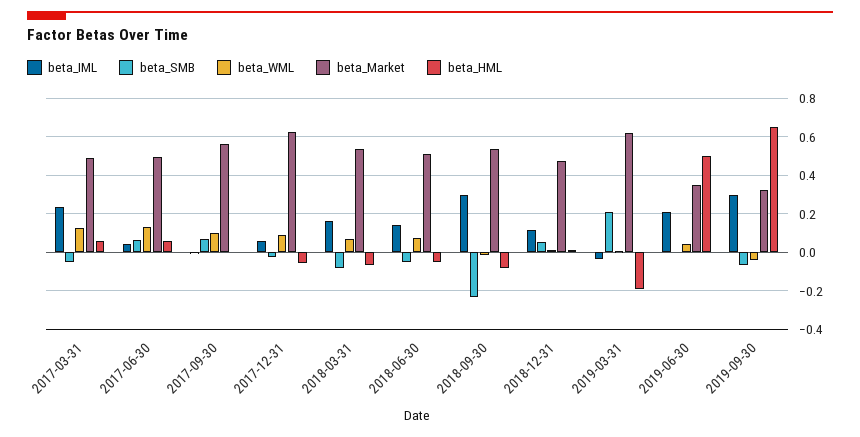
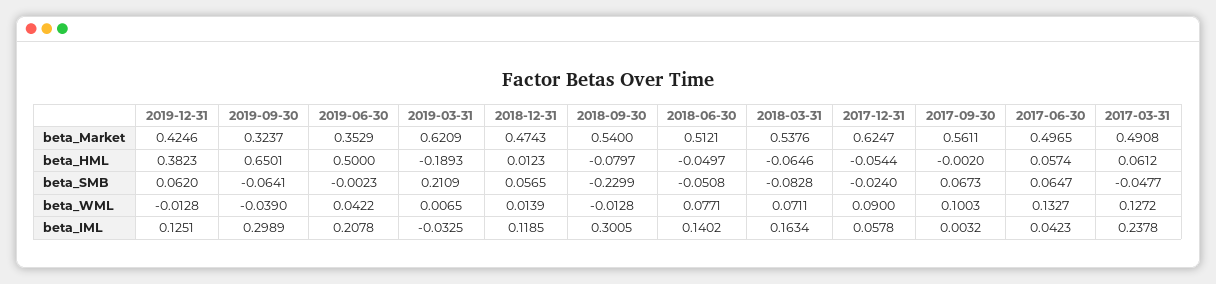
  {
    "beta_IML": {
      "2017-03-31": 0.2378,
      "2017-06-30": 0.0423,
      "2017-09-30": 0.0032,
      "2017-12-31": 0.0578,
      "2018-03-31": 0.1634,
      "2018-06-30": 0.1402,
      "2018-09-30": 0.3005,
      "2018-12-31": 0.1185,
      "2019-03-31": -0.0325,
      "2019-06-30": 0.2078,
-     "2019-09-30": 0.2989
+     "2019-09-30": 0.2989,
+     "2019-12-31": 0.1251
    },
    "beta_SMB": {
      "2017-03-31": -0.0477,
      "2017-06-30": 0.0647,
      "2017-09-30": 0.0673,
      "2017-12-31": -0.024,
      "2018-03-31": -0.0828,
      "2018-06-30": -0.0508,
      "2018-09-30": -0.2299,
      "2018-12-31": 0.0565,
      "2019-03-31": 0.2109,
      "2019-06-30": -0.0023,
-     "2019-09-30": -0.0641
+     "2019-09-30": -0.0641,
+     "2019-12-31": 0.062
    },
    "beta_WML": {
      "2017-03-31": 0.1272,
      "2017-06-30": 0.1327,
      "2017-09-30": 0.1003,
      "2017-12-31": 0.09,
      "2018-03-31": 0.0711,
      "2018-06-30": 0.0771,
      "2018-09-30": -0.0128,
      "2018-12-31": 0.0139,
      "2019-03-31": 0.0065,
      "2019-06-30": 0.0422,
-     "2019-09-30": -0.039
+     "2019-09-30": -0.039,
+     "2019-12-31": -0.0128
    },
    "beta_Market": {
      "2017-03-31": 0.4908,
      "2017-06-30": 0.4965,
      "2017-09-30": 0.5611,
      "2017-12-31": 0.6247,
      "2018-03-31": 0.5376,
      "2018-06-30": 0.5121,
      "2018-09-30": 0.54,
      "2018-12-31": 0.4743,
      "2019-03-31": 0.6209,
      "2019-06-30": 0.3529,
-     "2019-09-30": 0.3237
+     "2019-09-30": 0.3237,
+     "2019-12-31": 0.4246
    },
    "beta_HML": {
      "2017-03-31": 0.0612,
      "2017-06-30": 0.0574,
      "2017-09-30": -0.002,
      "2017-12-31": -0.0544,
      "2018-03-31": -0.0646,
      "2018-06-30": -0.0497,
      "2018-09-30": -0.0797,
      "2018-12-31": 0.0123,
      "2019-03-31": -0.1893,
      "2019-06-30": 0.5,
-     "2019-09-30": 0.6501
+     "2019-09-30": 0.6501,
+     "2019-12-31": 0.3823
    }
  }

